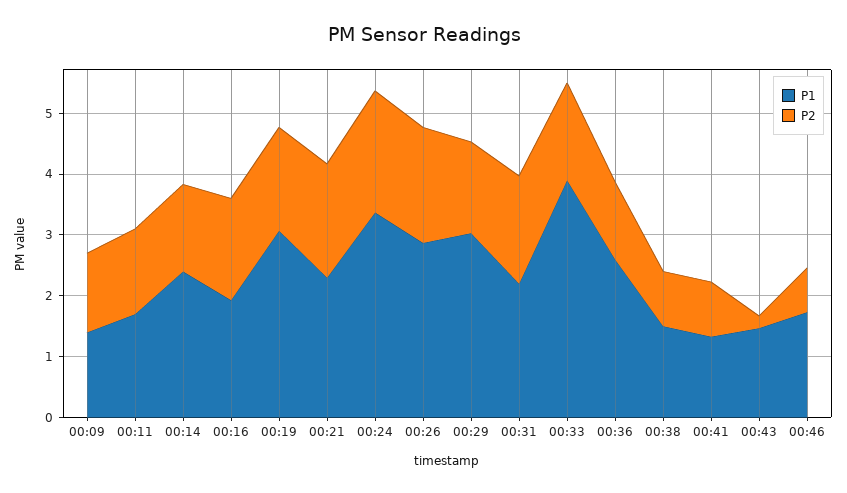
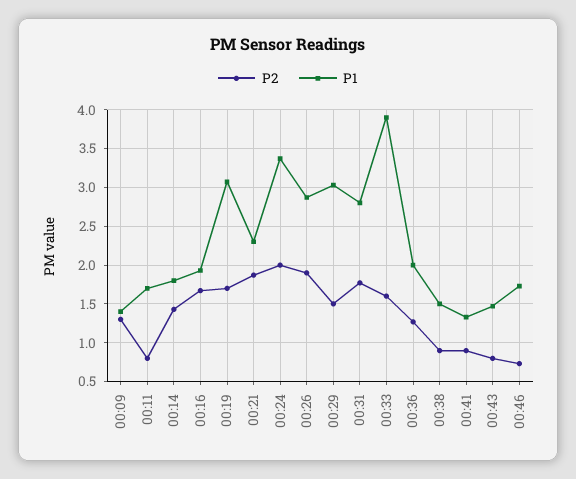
  {
    "P1": {
      "00:09": 1.4,
      "00:11": 1.7,
-     "00:14": 2.4,
+     "00:14": 1.8,
      "00:16": 1.9,
      "00:19": 3.1,
      "00:21": 2.3,
      "00:24": 3.4,
      "00:26": 2.9,
      "00:29": 3,
-     "00:31": 2.2,
+     "00:31": 2.8,
      "00:33": 3.9,
-     "00:36": 2.6,
+     "00:36": 2,
      "00:38": 1.5,
      "00:41": 1.3,
      "00:43": 1.5,
      "00:46": 1.7
    },
    "P2": {
      "00:09": 1.3,
-     "00:11": 1.4,
+     "00:11": 0.8,
      "00:14": 1.4,
      "00:16": 1.7,
      "00:19": 1.7,
      "00:21": 1.9,
      "00:24": 2,
      "00:26": 1.9,
      "00:29": 1.5,
      "00:31": 1.8,
      "00:33": 1.6,
      "00:36": 1.3,
      "00:38": 0.9,
      "00:41": 0.9,
-     "00:43": 0.2,
+     "00:43": 0.8,
      "00:46": 0.7
    }
  }

